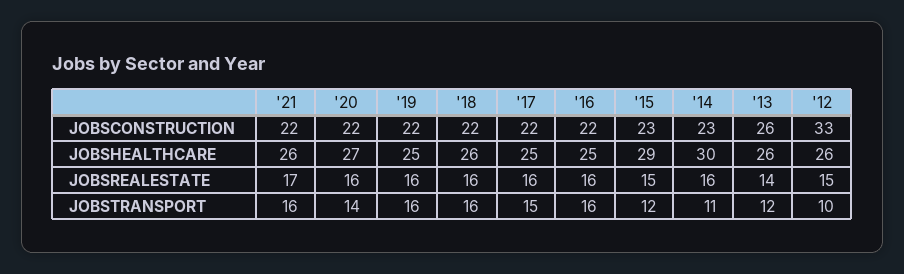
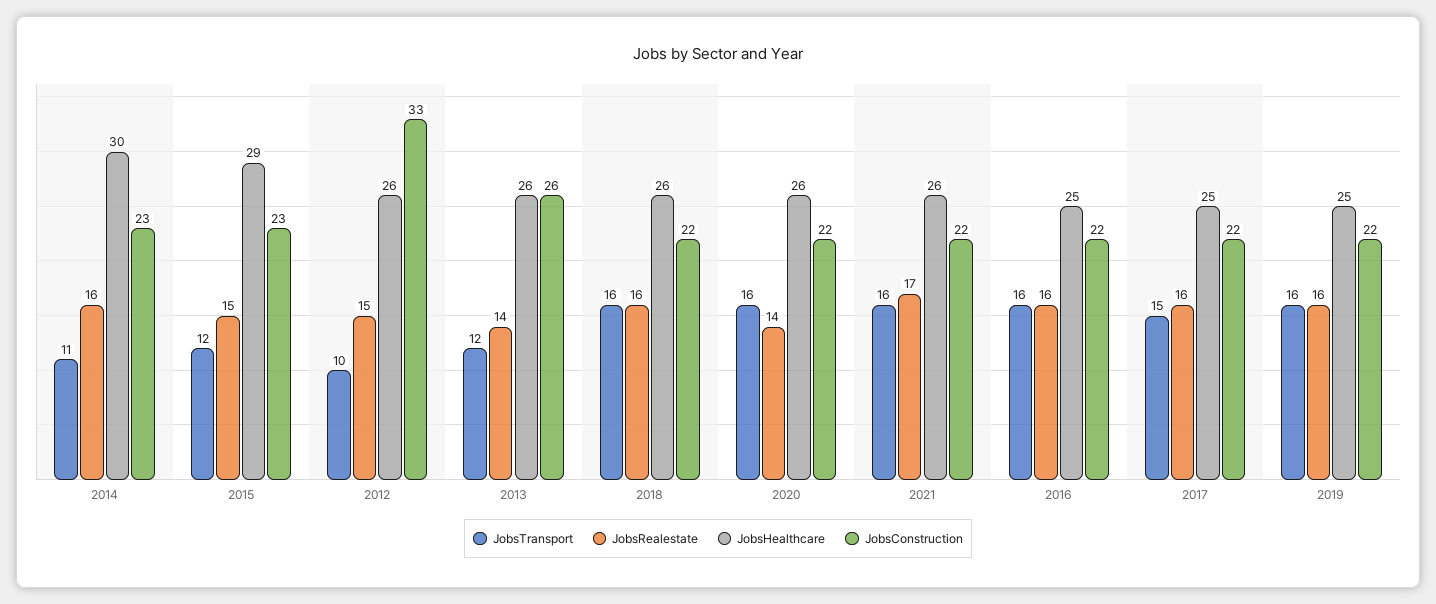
  {
    "JOBSCONSTRUCTION": {
      "'21": 22,
      "'20": 22,
      "'19": 22,
      "'18": 22,
      "'17": 22,
      "'16": 22,
      "'15": 23,
      "'14": 23,
      "'13": 26,
      "'12": 33
    },
    "JOBSHEALTHCARE": {
      "'21": 26,
-     "'20": 27,
+     "'20": 26,
      "'19": 25,
      "'18": 26,
      "'17": 25,
      "'16": 25,
      "'15": 29,
      "'14": 30,
      "'13": 26,
      "'12": 26
    },
    "JOBSREALESTATE": {
      "'21": 17,
-     "'20": 16,
+     "'20": 14,
      "'19": 16,
      "'18": 16,
      "'17": 16,
      "'16": 16,
      "'15": 15,
      "'14": 16,
      "'13": 14,
      "'12": 15
    },
    "JOBSTRANSPORT": {
      "'21": 16,
-     "'20": 14,
+     "'20": 16,
      "'19": 16,
      "'18": 16,
      "'17": 15,
      "'16": 16,
      "'15": 12,
      "'14": 11,
      "'13": 12,
      "'12": 10
    }
  }

